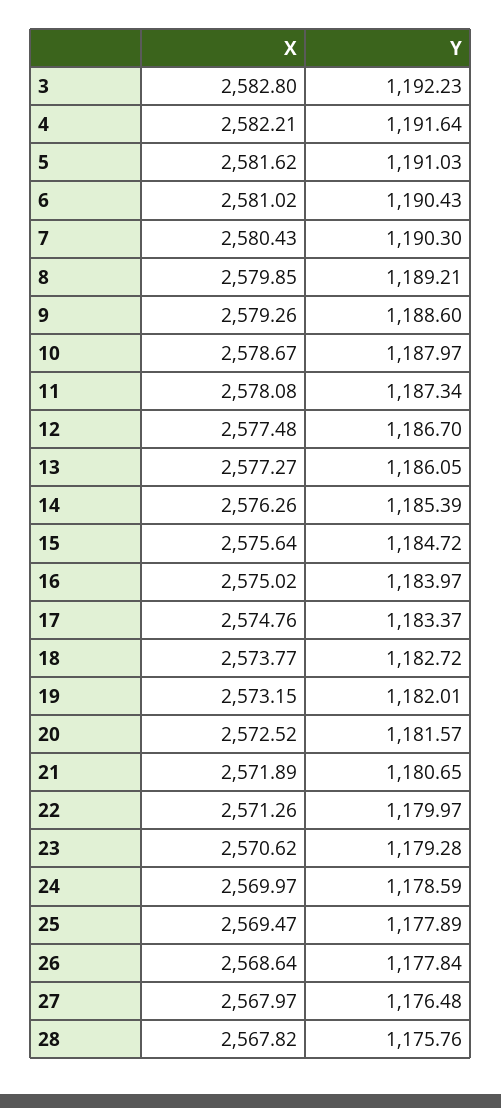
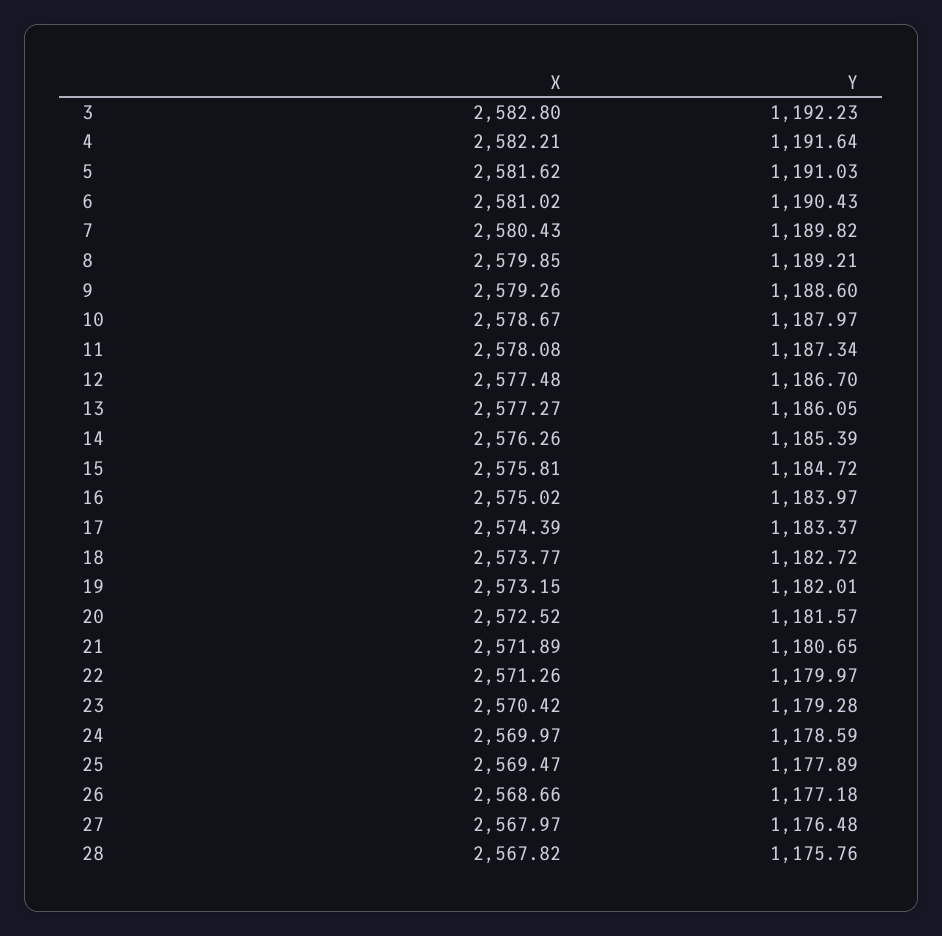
  {
    "X": {
      "3": 2582.8,
      "4": 2582.21,
      "5": 2581.62,
      "6": 2581.02,
      "7": 2580.43,
      "8": 2579.85,
      "9": 2579.26,
      "10": 2578.67,
      "11": 2578.08,
      "12": 2577.48,
      "13": 2577.27,
      "14": 2576.26,
-     "15": 2575.64,
+     "15": 2575.81,
      "16": 2575.02,
-     "17": 2574.76,
+     "17": 2574.39,
      "18": 2573.77,
      "19": 2573.15,
      "20": 2572.52,
      "21": 2571.89,
      "22": 2571.26,
-     "23": 2570.62,
+     "23": 2570.42,
      "24": 2569.97,
      "25": 2569.47,
-     "26": 2568.64,
+     "26": 2568.66,
      "27": 2567.97,
      "28": 2567.82
    },
    "Y": {
      "3": 1192.23,
      "4": 1191.64,
      "5": 1191.03,
      "6": 1190.43,
-     "7": 1190.3,
+     "7": 1189.82,
      "8": 1189.21,
      "9": 1188.6,
      "10": 1187.97,
      "11": 1187.34,
      "12": 1186.7,
      "13": 1186.05,
      "14": 1185.39,
      "15": 1184.72,
      "16": 1183.97,
      "17": 1183.37,
      "18": 1182.72,
      "19": 1182.01,
      "20": 1181.57,
      "21": 1180.65,
      "22": 1179.97,
      "23": 1179.28,
      "24": 1178.59,
      "25": 1177.89,
-     "26": 1177.84,
+     "26": 1177.18,
      "27": 1176.48,
      "28": 1175.76
    }
  }

